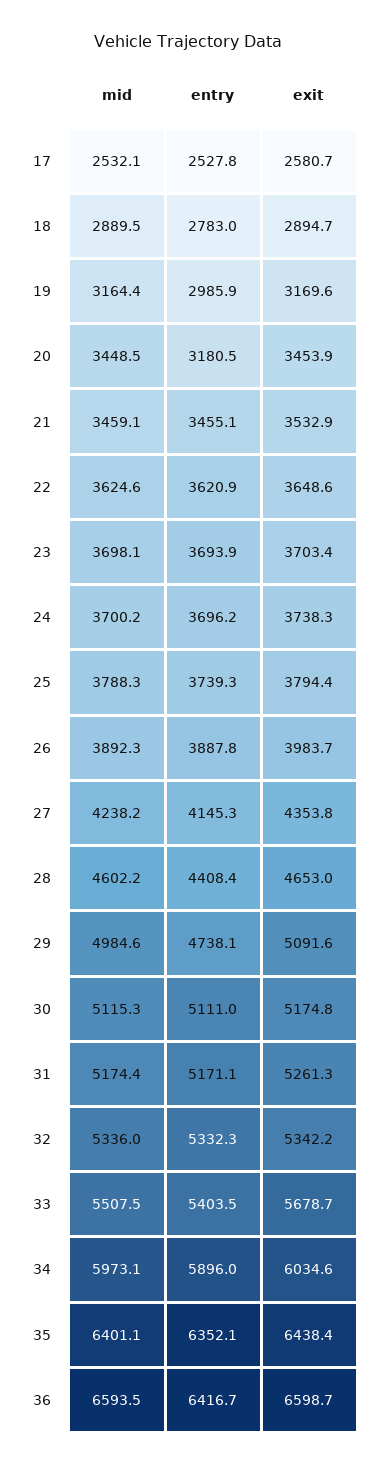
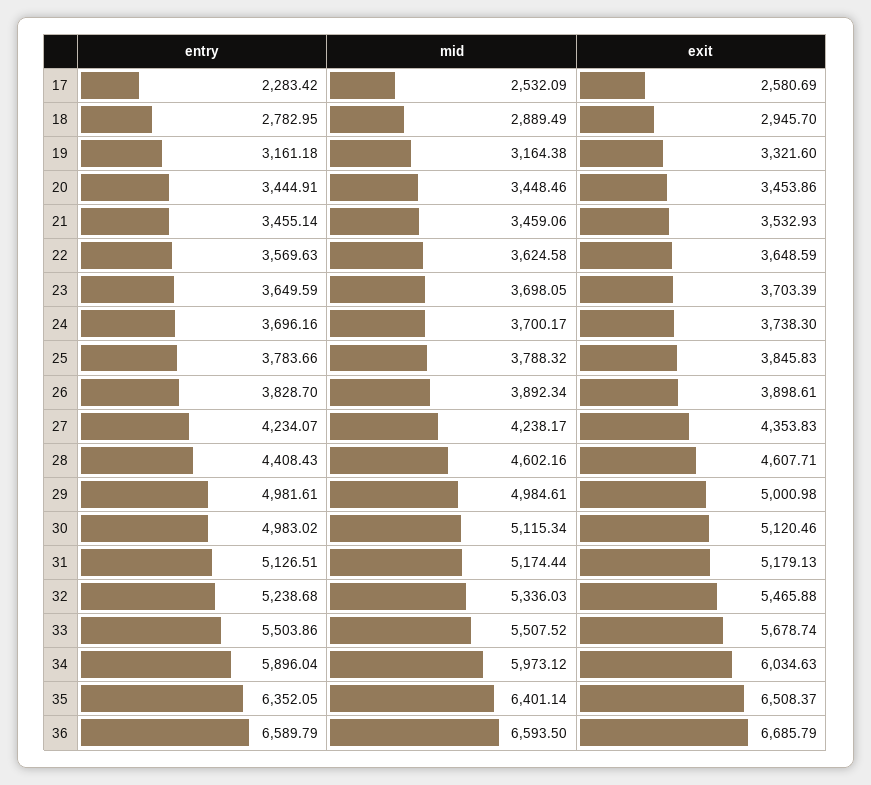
  {
    "mid": {
      "17": 2532.09,
      "18": 2889.49,
      "19": 3164.38,
      "20": 3448.46,
      "21": 3459.06,
      "22": 3624.58,
      "23": 3698.05,
      "24": 3700.17,
      "25": 3788.32,
      "26": 3892.34,
      "27": 4238.17,
      "28": 4602.16,
      "29": 4984.61,
      "30": 5115.34,
      "31": 5174.44,
      "32": 5336.03,
      "33": 5507.52,
      "34": 5973.12,
      "35": 6401.14,
      "36": 6593.5
    },
    "entry": {
-     "17": 2527.8,
+     "17": 2283.42,
      "18": 2782.95,
-     "19": 2985.9,
+     "19": 3161.18,
-     "20": 3180.5,
+     "20": 3444.91,
      "21": 3455.14,
-     "22": 3620.9,
+     "22": 3569.63,
-     "23": 3693.9,
+     "23": 3649.59,
      "24": 3696.16,
-     "25": 3739.3,
+     "25": 3783.66,
-     "26": 3887.8,
+     "26": 3828.7,
-     "27": 4145.3,
+     "27": 4234.07,
      "28": 4408.43,
-     "29": 4738.1,
+     "29": 4981.61,
-     "30": 5111,
+     "30": 4983.02,
-     "31": 5171.1,
+     "31": 5126.51,
-     "32": 5332.3,
+     "32": 5238.68,
-     "33": 5403.5,
+     "33": 5503.86,
      "34": 5896.04,
      "35": 6352.05,
-     "36": 6416.7
+     "36": 6589.79
    },
    "exit": {
      "17": 2580.69,
-     "18": 2894.7,
+     "18": 2945.7,
-     "19": 3169.6,
+     "19": 3321.6,
      "20": 3453.86,
      "21": 3532.93,
      "22": 3648.59,
      "23": 3703.39,
      "24": 3738.3,
-     "25": 3794.4,
+     "25": 3845.83,
-     "26": 3983.7,
+     "26": 3898.61,
      "27": 4353.83,
-     "28": 4653,
+     "28": 4607.71,
-     "29": 5091.6,
+     "29": 5000.98,
-     "30": 5174.8,
+     "30": 5120.46,
-     "31": 5261.3,
+     "31": 5179.13,
-     "32": 5342.2,
+     "32": 5465.88,
      "33": 5678.74,
      "34": 6034.63,
-     "35": 6438.4,
+     "35": 6508.37,
-     "36": 6598.7
+     "36": 6685.79
    }
  }

